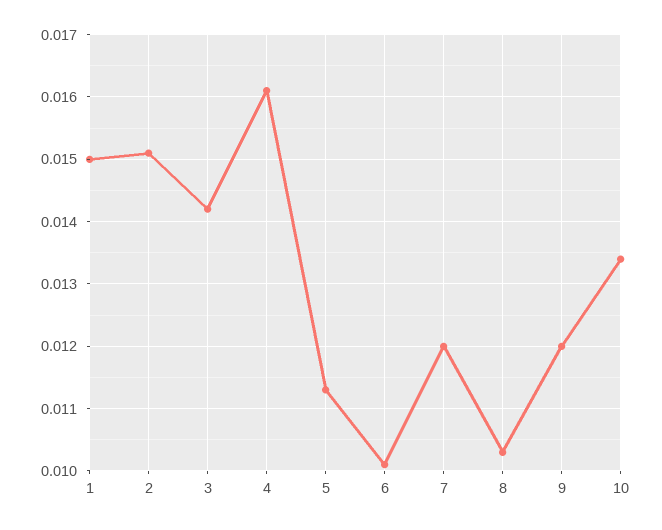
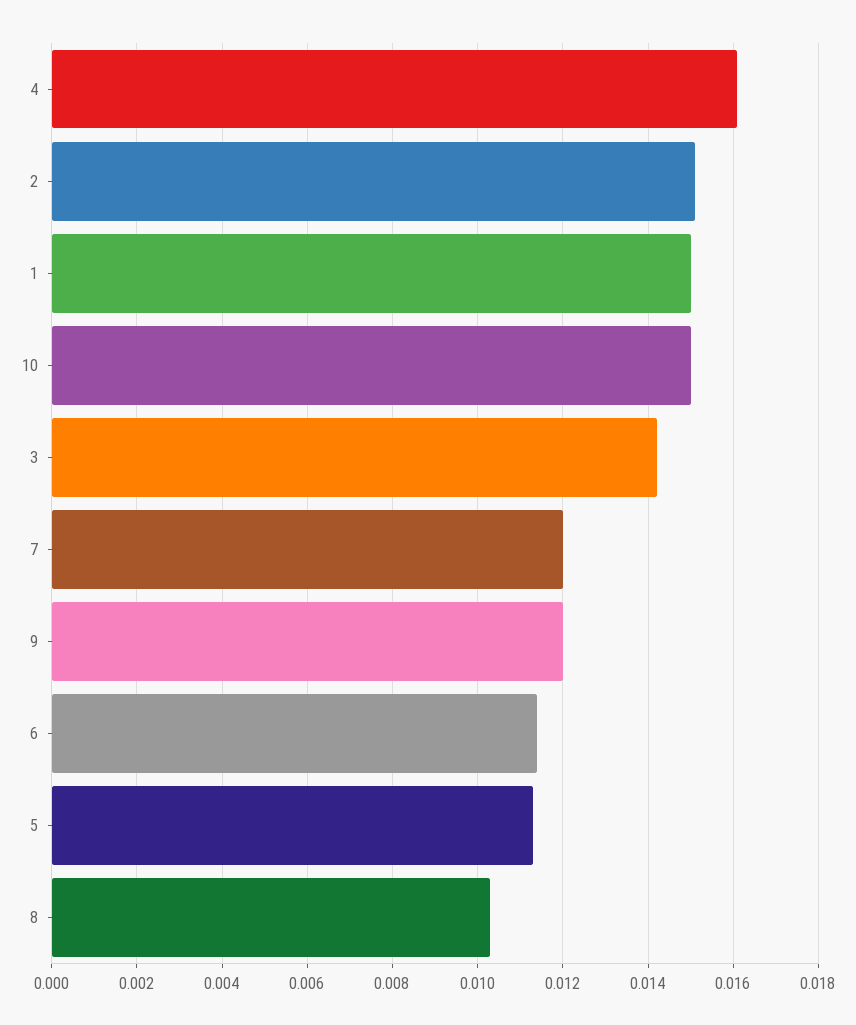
  {
    "1": 0.015,
    "2": 0.0151,
    "3": 0.0142,
    "4": 0.0161,
    "5": 0.0113,
-   "6": 0.0101,
+   "6": 0.0115,
    "7": 0.012,
    "8": 0.0103,
    "9": 0.012,
-   "10": 0.0134
+   "10": 0.015
  }

